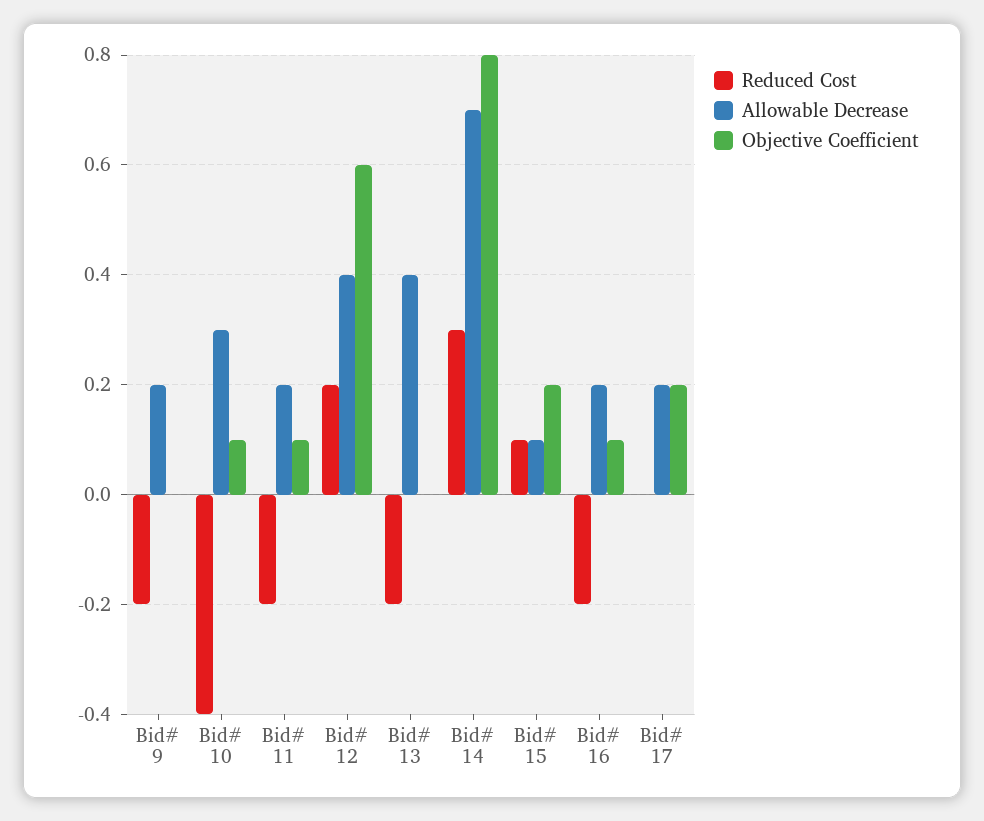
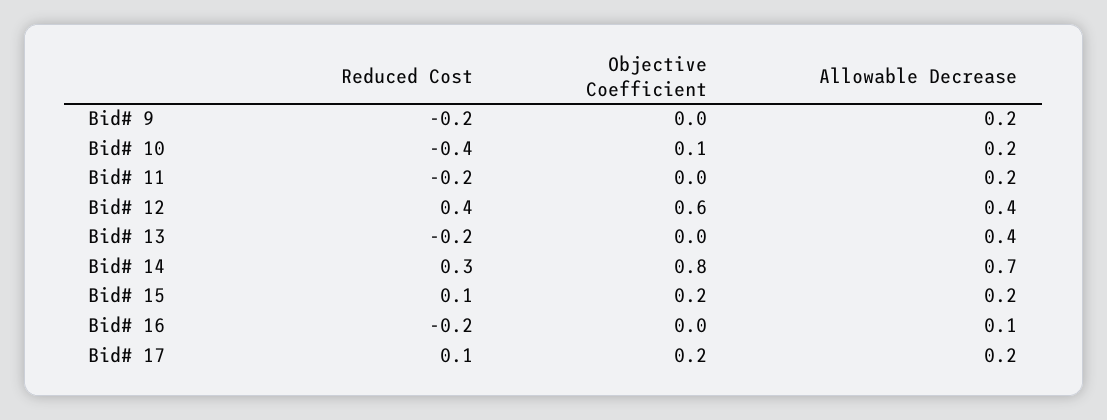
  {
    "Reduced Cost": {
      "Bid# 9": -0.2,
      "Bid# 10": -0.4,
      "Bid# 11": -0.2,
-     "Bid# 12": 0.2,
+     "Bid# 12": 0.4,
      "Bid# 13": -0.2,
      "Bid# 14": 0.3,
      "Bid# 15": 0.1,
      "Bid# 16": -0.2,
-     "Bid# 17": 0
+     "Bid# 17": 0.1
    },
    "Allowable Decrease": {
      "Bid# 9": 0.2,
-     "Bid# 10": 0.3,
+     "Bid# 10": 0.2,
      "Bid# 11": 0.2,
      "Bid# 12": 0.4,
      "Bid# 13": 0.4,
      "Bid# 14": 0.7,
-     "Bid# 15": 0.1,
+     "Bid# 15": 0.2,
-     "Bid# 16": 0.2,
+     "Bid# 16": 0.1,
      "Bid# 17": 0.2
    },
    "Objective Coefficient": {
      "Bid# 9": 0,
      "Bid# 10": 0.1,
-     "Bid# 11": 0.1,
+     "Bid# 11": 0,
      "Bid# 12": 0.6,
      "Bid# 13": 0,
      "Bid# 14": 0.8,
      "Bid# 15": 0.2,
-     "Bid# 16": 0.1,
+     "Bid# 16": 0,
      "Bid# 17": 0.2
    }
  }

